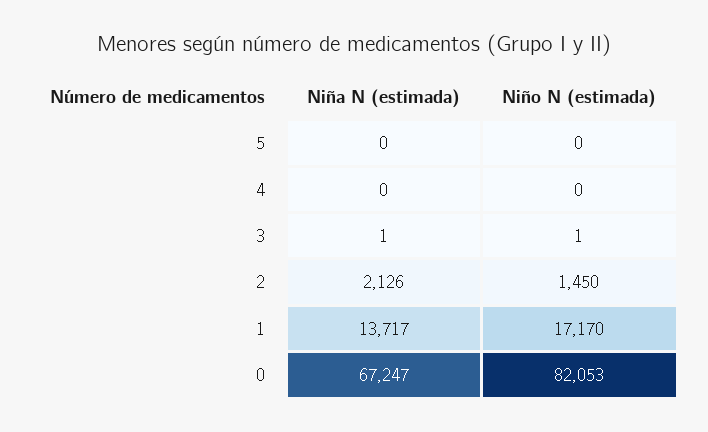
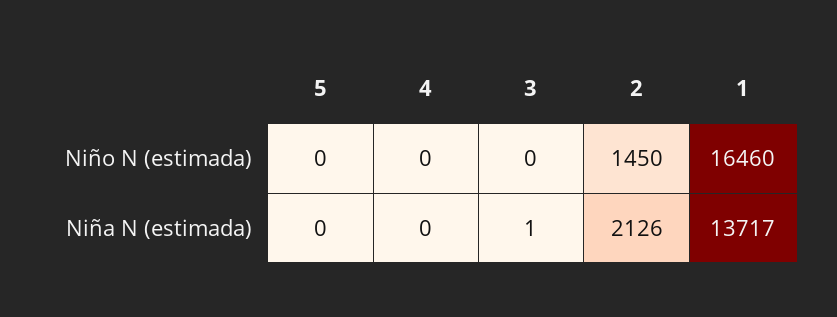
  {
    "Niña N (estimada)": {
      "5": 0,
      "4": 0,
      "3": 1,
      "2": 2126,
-     "1": 13717,
+     "1": 13717
-     "0": 67247
    },
    "Niño N (estimada)": {
      "5": 0,
      "4": 0,
-     "3": 1,
+     "3": 0,
      "2": 1450,
-     "1": 17170,
+     "1": 16460
-     "0": 82053
    }
  }

